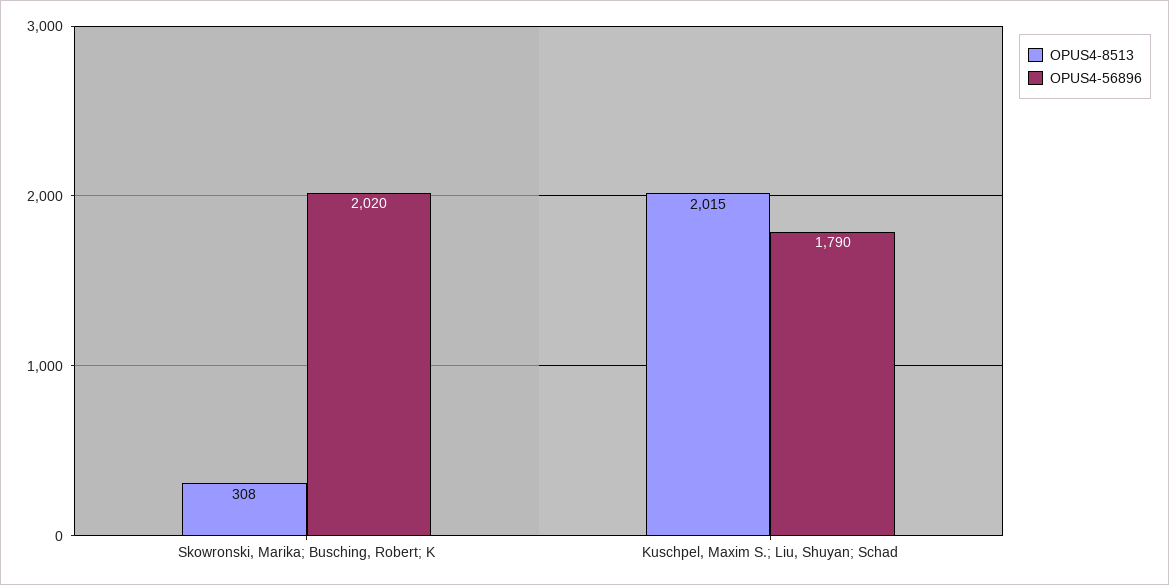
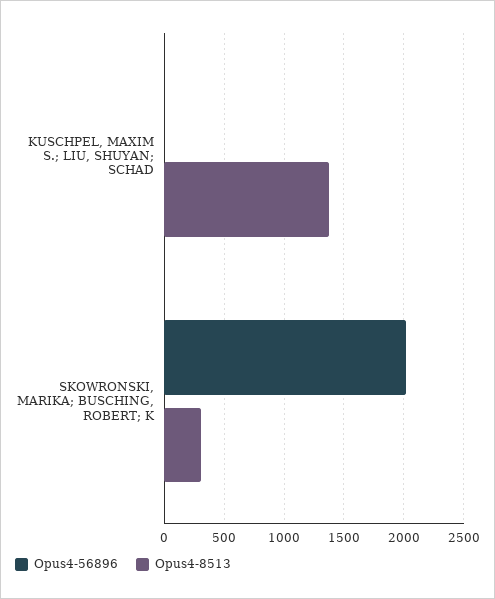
  {
    "OPUS4-8513": {
      "Skowronski, Marika; Busching, Robert; K": 308,
-     "Kuschpel, Maxim S.; Liu, Shuyan; Schad": 2015
+     "Kuschpel, Maxim S.; Liu, Shuyan; Schad": 1400
    },
    "OPUS4-56896": {
      "Skowronski, Marika; Busching, Robert; K": 2020,
-     "Kuschpel, Maxim S.; Liu, Shuyan; Schad": 1790
+     "Kuschpel, Maxim S.; Liu, Shuyan; Schad": 0
    }
  }

